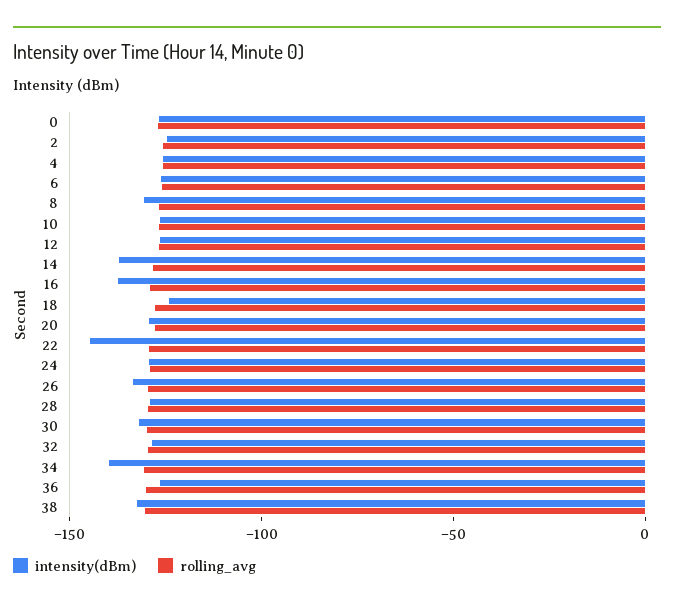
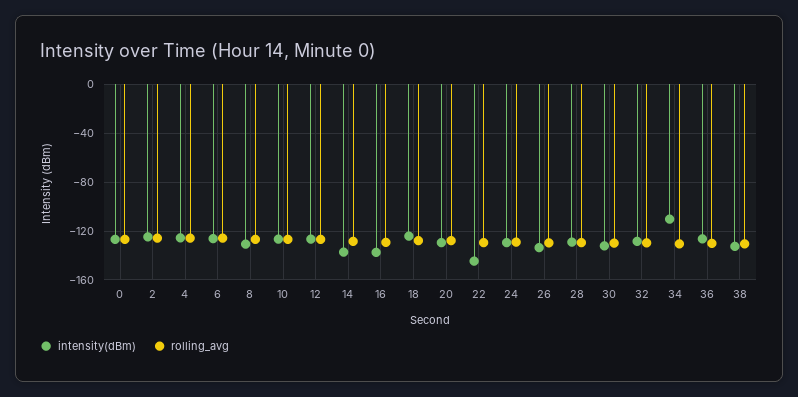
  {
    "intensity(dBm)": {
      "0": -125,
      "2": -125,
      "4": -125,
      "6": -125,
      "8": -130,
      "10": -125,
      "12": -125,
      "14": -135,
      "16": -135,
      "18": -125,
      "20": -130,
      "22": -145,
      "24": -130,
      "26": -135,
      "28": -130,
      "30": -130,
      "32": -130,
-     "34": -140,
+     "34": -110,
      "36": -125,
      "38": -135
    },
    "rolling_avg": {
      "0": -125,
      "2": -125,
      "4": -125,
      "6": -125,
      "8": -125,
      "10": -125,
      "12": -125,
      "14": -130,
      "16": -130,
      "18": -130,
      "20": -130,
      "22": -130,
      "24": -130,
      "26": -130,
      "28": -130,
      "30": -130,
      "32": -130,
      "34": -130,
      "36": -130,
      "38": -130
    }
  }

